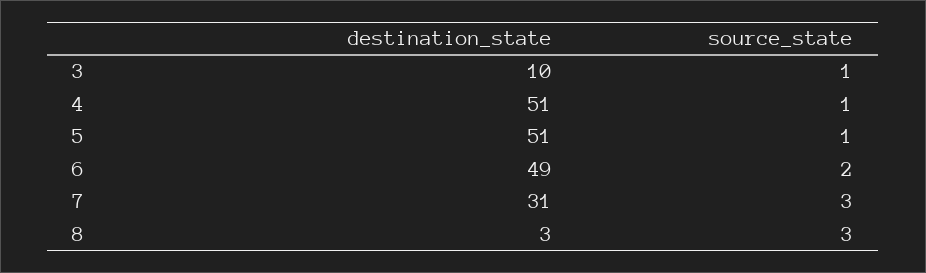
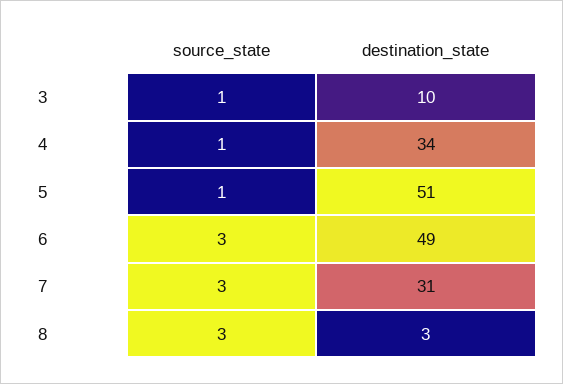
  {
    "destination_state": {
      "3": 10,
-     "4": 51,
+     "4": 34,
      "5": 51,
      "6": 49,
      "7": 31,
      "8": 3
    },
    "source_state": {
      "3": 1,
      "4": 1,
      "5": 1,
-     "6": 2,
+     "6": 3,
      "7": 3,
      "8": 3
    }
  }

